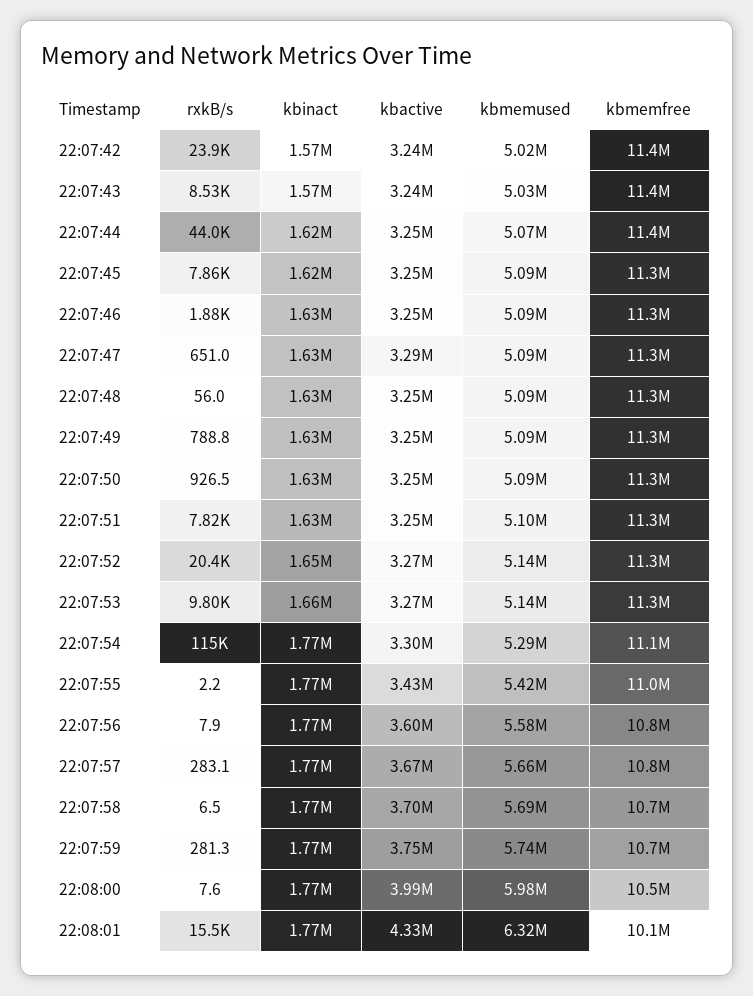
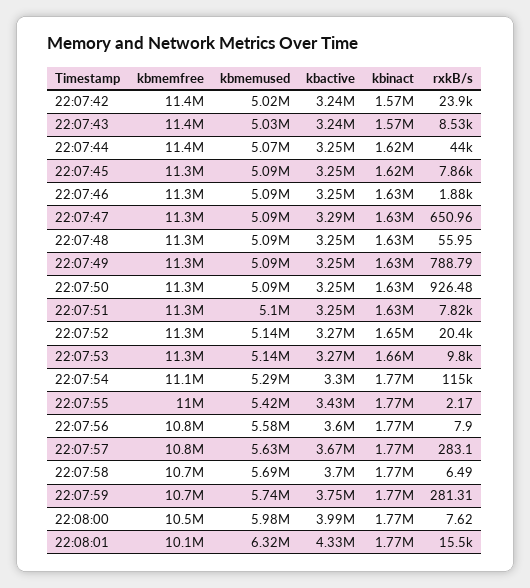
  {
    "rxkB/s": {
      "22:07:42": 23900,
      "22:07:43": 8530,
      "22:07:44": 44000,
      "22:07:45": 7860,
      "22:07:46": 1880,
      "22:07:47": 650.96,
      "22:07:48": 55.95,
      "22:07:49": 788.79,
      "22:07:50": 926.48,
      "22:07:51": 7820,
      "22:07:52": 20400,
      "22:07:53": 9800,
      "22:07:54": 115000,
      "22:07:55": 2.17,
      "22:07:56": 7.9,
      "22:07:57": 283.1,
      "22:07:58": 6.49,
      "22:07:59": 281.31,
      "22:08:00": 7.62,
      "22:08:01": 15500
    },
    "kbinact": {
      "22:07:42": 1570000,
      "22:07:43": 1570000,
      "22:07:44": 1620000,
      "22:07:45": 1620000,
      "22:07:46": 1630000,
      "22:07:47": 1630000,
      "22:07:48": 1630000,
      "22:07:49": 1630000,
      "22:07:50": 1630000,
      "22:07:51": 1630000,
      "22:07:52": 1650000,
      "22:07:53": 1660000,
      "22:07:54": 1770000,
      "22:07:55": 1770000,
      "22:07:56": 1770000,
      "22:07:57": 1770000,
      "22:07:58": 1770000,
      "22:07:59": 1770000,
      "22:08:00": 1770000,
      "22:08:01": 1770000
    },
    "kbactive": {
      "22:07:42": 3240000,
      "22:07:43": 3240000,
      "22:07:44": 3250000,
      "22:07:45": 3250000,
      "22:07:46": 3250000,
      "22:07:47": 3290000,
      "22:07:48": 3250000,
      "22:07:49": 3250000,
      "22:07:50": 3250000,
      "22:07:51": 3250000,
      "22:07:52": 3270000,
      "22:07:53": 3270000,
      "22:07:54": 3300000,
      "22:07:55": 3430000,
      "22:07:56": 3600000,
      "22:07:57": 3670000,
      "22:07:58": 3700000,
      "22:07:59": 3750000,
      "22:08:00": 3990000,
      "22:08:01": 4330000
    },
    "kbmemused": {
      "22:07:42": 5020000,
      "22:07:43": 5030000,
      "22:07:44": 5070000,
      "22:07:45": 5090000,
      "22:07:46": 5090000,
      "22:07:47": 5090000,
      "22:07:48": 5090000,
      "22:07:49": 5090000,
      "22:07:50": 5090000,
      "22:07:51": 5100000,
      "22:07:52": 5140000,
      "22:07:53": 5140000,
      "22:07:54": 5290000,
      "22:07:55": 5420000,
      "22:07:56": 5580000,
-     "22:07:57": 5660000,
+     "22:07:57": 5630000,
      "22:07:58": 5690000,
      "22:07:59": 5740000,
      "22:08:00": 5980000,
      "22:08:01": 6320000
    },
    "kbmemfree": {
      "22:07:42": 11400000,
      "22:07:43": 11400000,
      "22:07:44": 11400000,
      "22:07:45": 11300000,
      "22:07:46": 11300000,
      "22:07:47": 11300000,
      "22:07:48": 11300000,
      "22:07:49": 11300000,
      "22:07:50": 11300000,
      "22:07:51": 11300000,
      "22:07:52": 11300000,
      "22:07:53": 11300000,
      "22:07:54": 11100000,
      "22:07:55": 11000000,
      "22:07:56": 10800000,
      "22:07:57": 10800000,
      "22:07:58": 10700000,
      "22:07:59": 10700000,
      "22:08:00": 10500000,
      "22:08:01": 10100000
    }
  }

